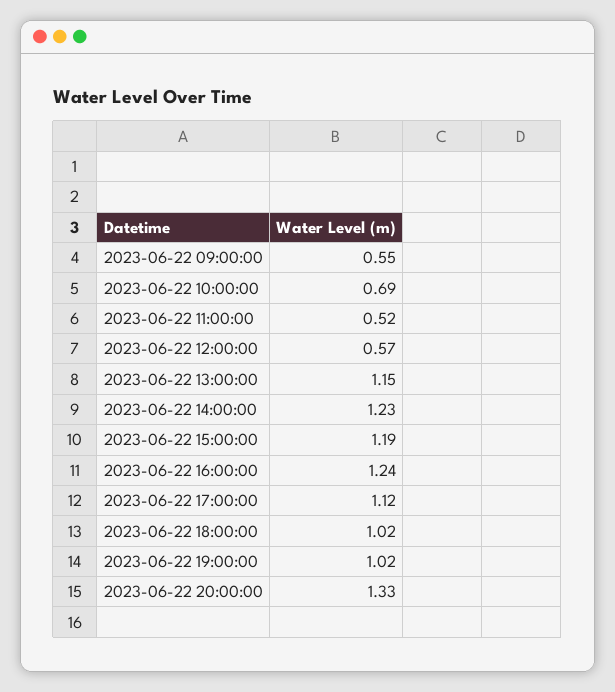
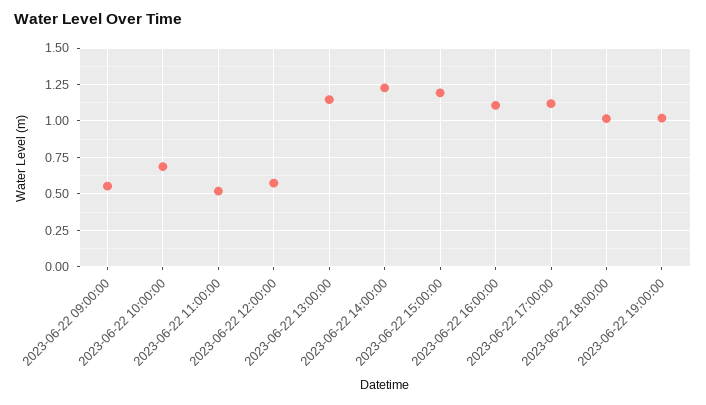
  {
    "2023-06-22 09:00:00": 0.55,
    "2023-06-22 10:00:00": 0.69,
    "2023-06-22 11:00:00": 0.52,
    "2023-06-22 12:00:00": 0.57,
    "2023-06-22 13:00:00": 1.15,
    "2023-06-22 14:00:00": 1.23,
    "2023-06-22 15:00:00": 1.19,
-   "2023-06-22 16:00:00": 1.24,
+   "2023-06-22 16:00:00": 1.1,
    "2023-06-22 17:00:00": 1.12,
    "2023-06-22 18:00:00": 1.02,
-   "2023-06-22 19:00:00": 1.02,
+   "2023-06-22 19:00:00": 1.02
-   "2023-06-22 20:00:00": 1.33
  }

